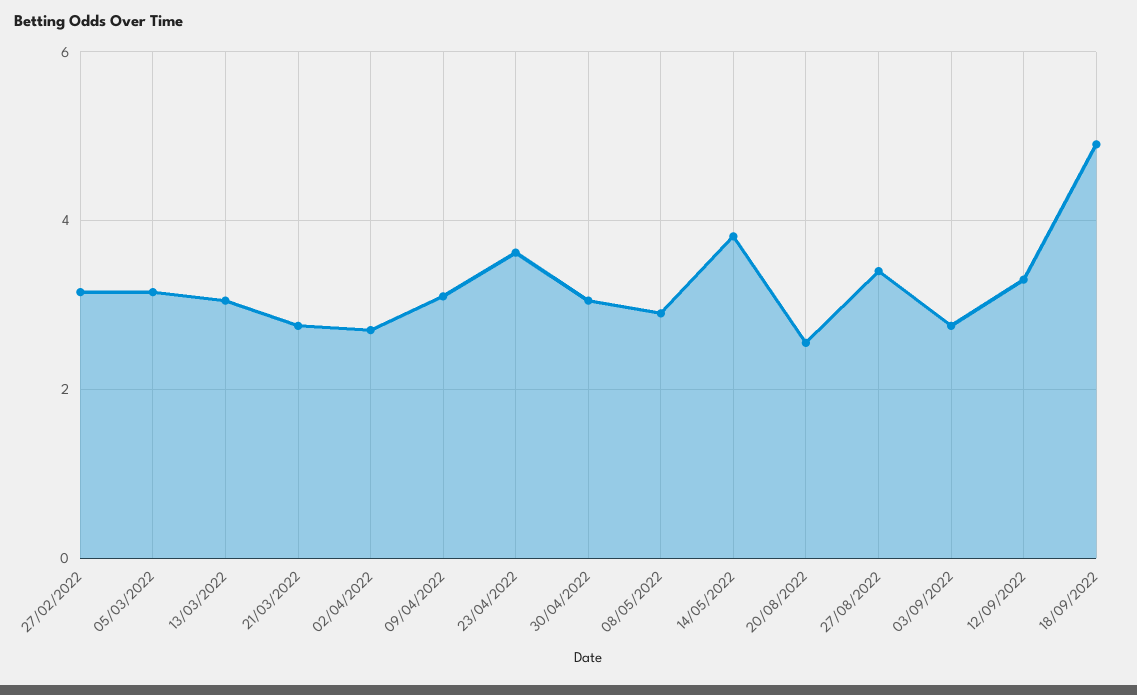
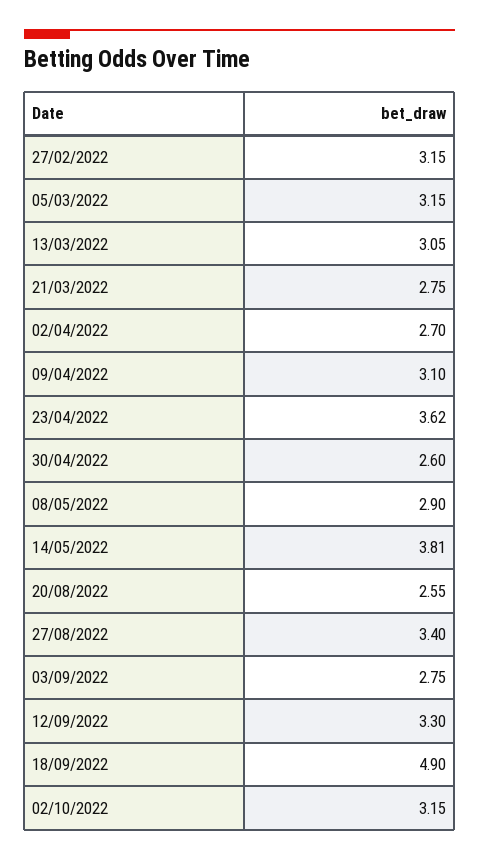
  {
    "27/02/2022": 3.15,
    "05/03/2022": 3.15,
    "13/03/2022": 3.05,
    "21/03/2022": 2.75,
    "02/04/2022": 2.7,
    "09/04/2022": 3.1,
    "23/04/2022": 3.62,
-   "30/04/2022": 3,
+   "30/04/2022": 2.6,
    "08/05/2022": 2.9,
    "14/05/2022": 3.81,
    "20/08/2022": 2.55,
    "27/08/2022": 3.4,
    "03/09/2022": 2.75,
    "12/09/2022": 3.3,
-   "18/09/2022": 4.9
+   "18/09/2022": 4.9,
+   "02/10/2022": 3.15
  }

